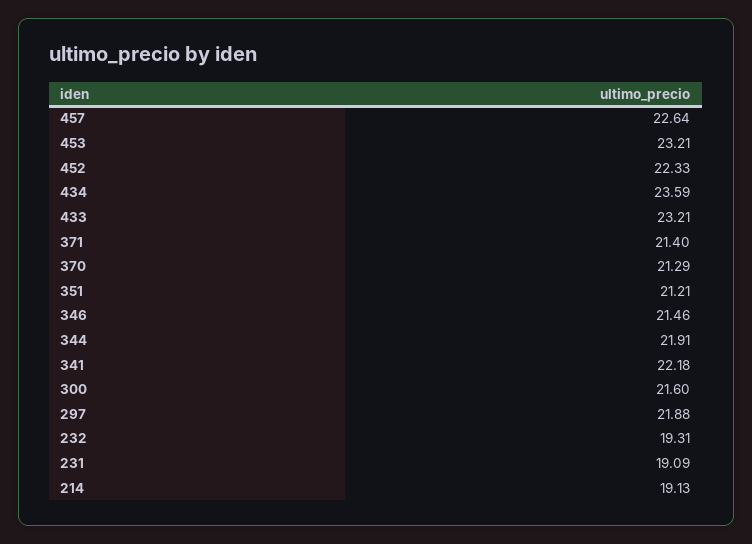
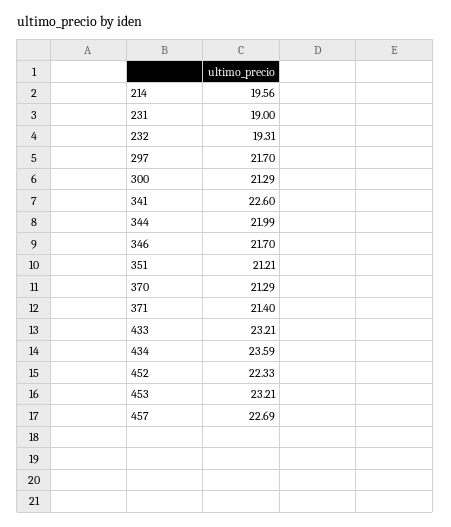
  {
-   "457": 22.64,
+   "457": 22.69,
    "453": 23.21,
    "452": 22.33,
    "434": 23.59,
    "433": 23.21,
    "371": 21.4,
    "370": 21.29,
    "351": 21.21,
-   "346": 21.46,
+   "346": 21.7,
-   "344": 21.91,
+   "344": 21.99,
-   "341": 22.18,
+   "341": 22.6,
-   "300": 21.6,
+   "300": 21.29,
-   "297": 21.88,
+   "297": 21.7,
    "232": 19.31,
-   "231": 19.09,
+   "231": 19,
-   "214": 19.13
+   "214": 19.56
  }

